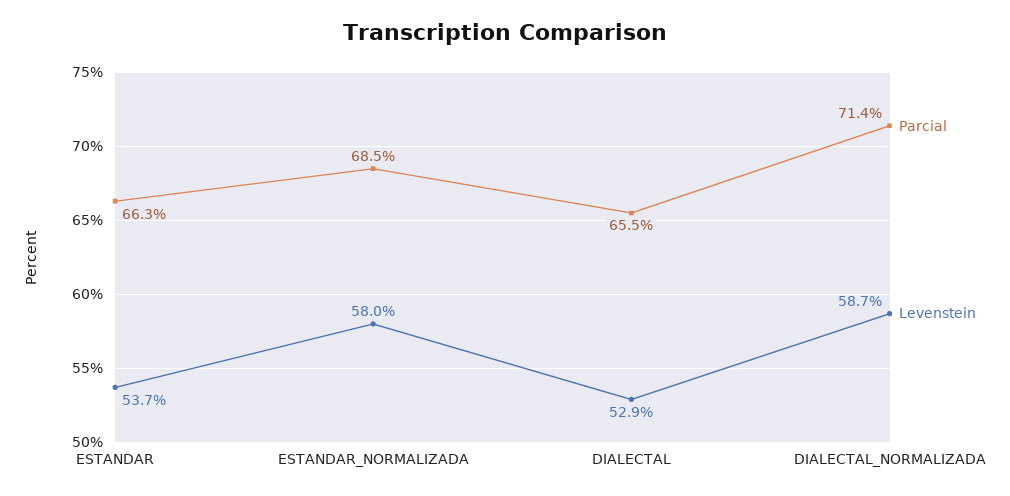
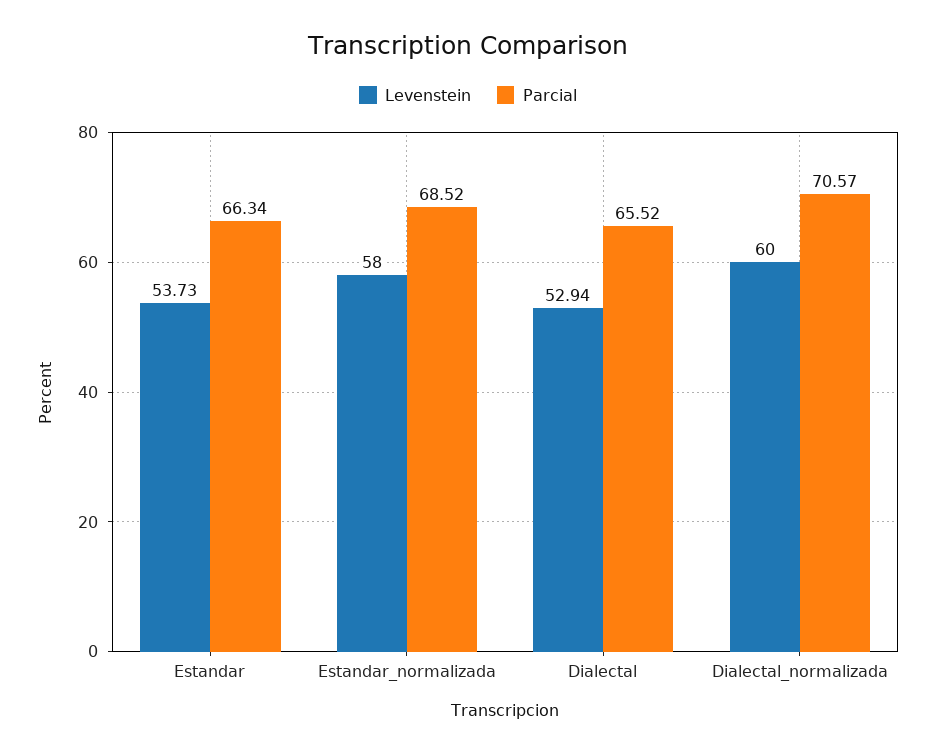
  {
    "Parcial": {
      "ESTANDAR": 66.34,
      "ESTANDAR_NORMALIZADA": 68.52,
      "DIALECTAL": 65.52,
-     "DIALECTAL_NORMALIZADA": 71.4
+     "DIALECTAL_NORMALIZADA": 70.57
    },
    "Levenstein": {
      "ESTANDAR": 53.73,
      "ESTANDAR_NORMALIZADA": 58,
      "DIALECTAL": 52.94,
-     "DIALECTAL_NORMALIZADA": 58.7
+     "DIALECTAL_NORMALIZADA": 60
    }
  }

